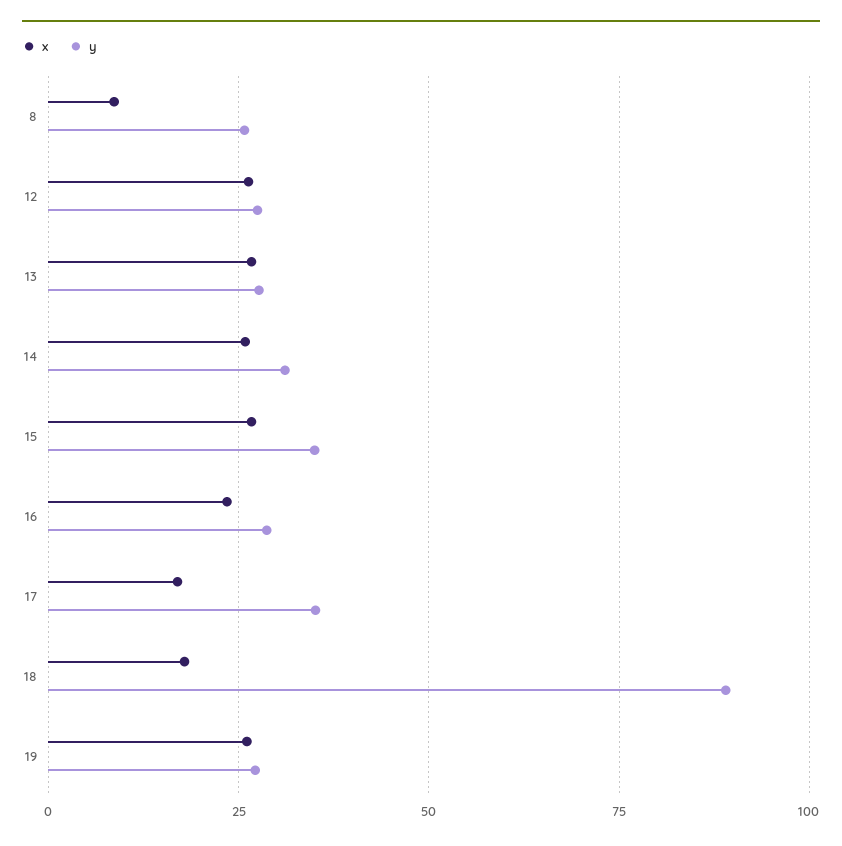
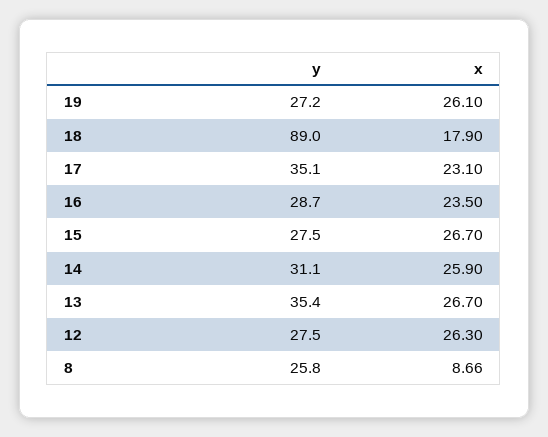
  {
    "x": {
      "8": 8.66,
      "12": 26.3,
      "13": 26.7,
      "14": 25.9,
      "15": 26.7,
      "16": 23.5,
-     "17": 17.5,
+     "17": 23.1,
      "18": 17.9,
      "19": 26.1
    },
    "y": {
      "8": 25.8,
      "12": 27.5,
-     "13": 27.5,
+     "13": 35.4,
      "14": 31.1,
-     "15": 35,
+     "15": 27.5,
      "16": 28.7,
      "17": 35.1,
      "18": 89,
      "19": 27.2
    }
  }

